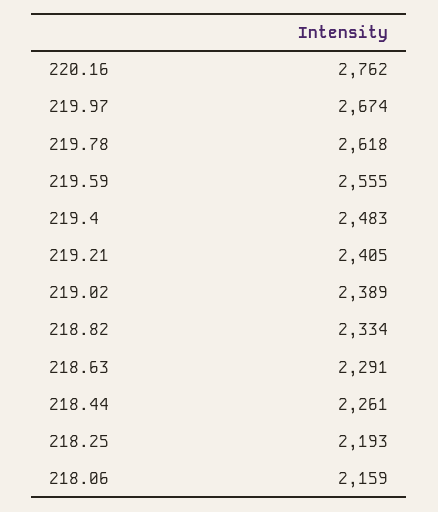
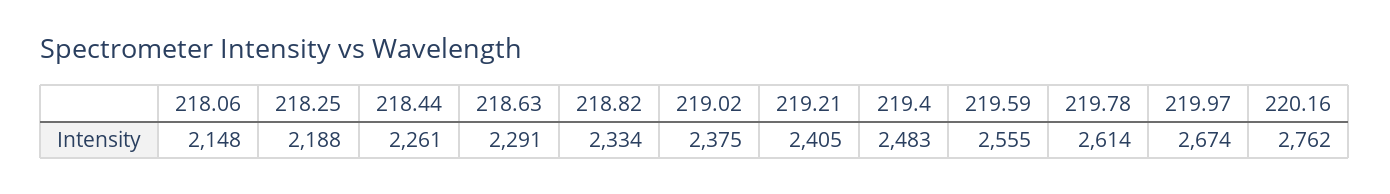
  {
    "220.16": 2762,
    "219.97": 2674,
-   "219.78": 2618,
+   "219.78": 2614,
    "219.59": 2555,
    "219.4": 2483,
    "219.21": 2405,
-   "219.02": 2389,
+   "219.02": 2375,
    "218.82": 2334,
    "218.63": 2291,
    "218.44": 2261,
-   "218.25": 2193,
+   "218.25": 2188,
-   "218.06": 2159
+   "218.06": 2148
  }

